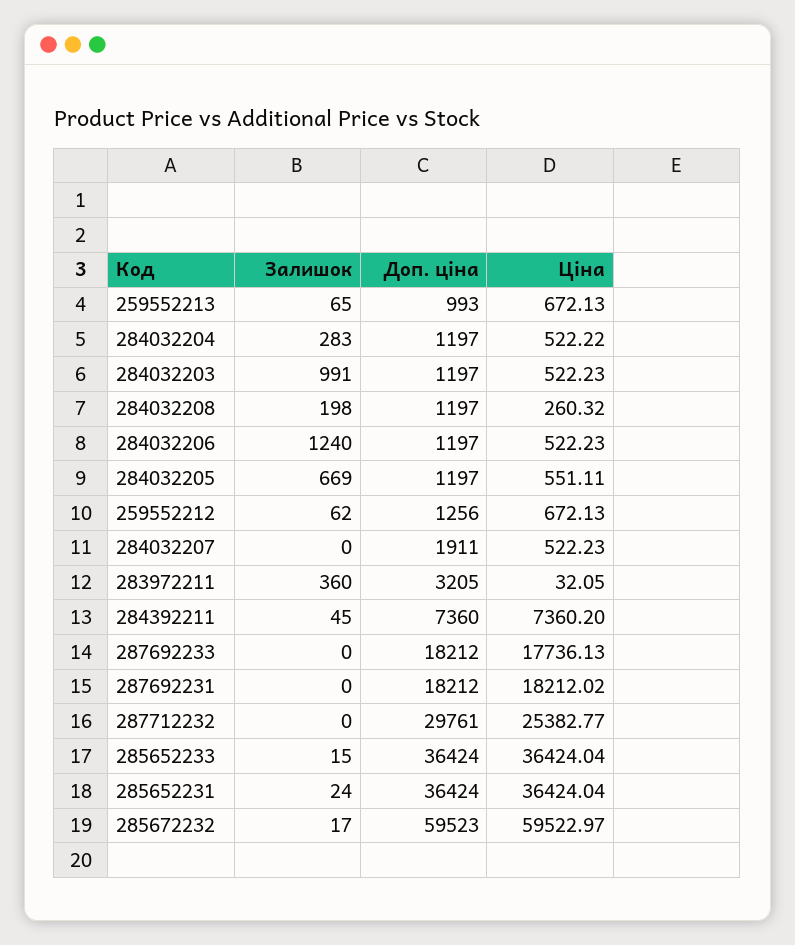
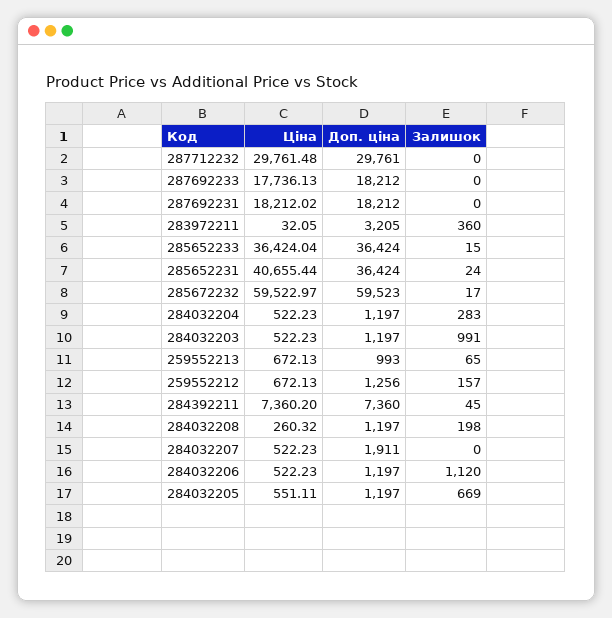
  {
    "Залишок": {
      "259552213": 65,
      "284032204": 283,
      "284032203": 991,
      "284032208": 198,
-     "284032206": 1240,
+     "284032206": 1120,
      "284032205": 669,
-     "259552212": 62,
+     "259552212": 157,
      "284032207": 0,
      "283972211": 360,
      "284392211": 45,
      "287692233": 0,
      "287692231": 0,
      "287712232": 0,
      "285652233": 15,
      "285652231": 24,
      "285672232": 17
    },
    "Доп. ціна": {
      "259552213": 993,
      "284032204": 1197,
      "284032203": 1197,
      "284032208": 1197,
      "284032206": 1197,
      "284032205": 1197,
      "259552212": 1256,
      "284032207": 1911,
      "283972211": 3205,
      "284392211": 7360,
      "287692233": 18212,
      "287692231": 18212,
      "287712232": 29761,
      "285652233": 36424,
      "285652231": 36424,
      "285672232": 59523
    },
    "Ціна": {
      "259552213": 672.13,
-     "284032204": 522.22,
+     "284032204": 522.23,
      "284032203": 522.23,
      "284032208": 260.32,
      "284032206": 522.23,
      "284032205": 551.11,
      "259552212": 672.13,
      "284032207": 522.23,
      "283972211": 32.05,
      "284392211": 7360.2,
      "287692233": 17736.13,
      "287692231": 18212.02,
-     "287712232": 25382.77,
+     "287712232": 29761.48,
      "285652233": 36424.04,
-     "285652231": 36424.04,
+     "285652231": 40655.44,
      "285672232": 59522.97
    }
  }

